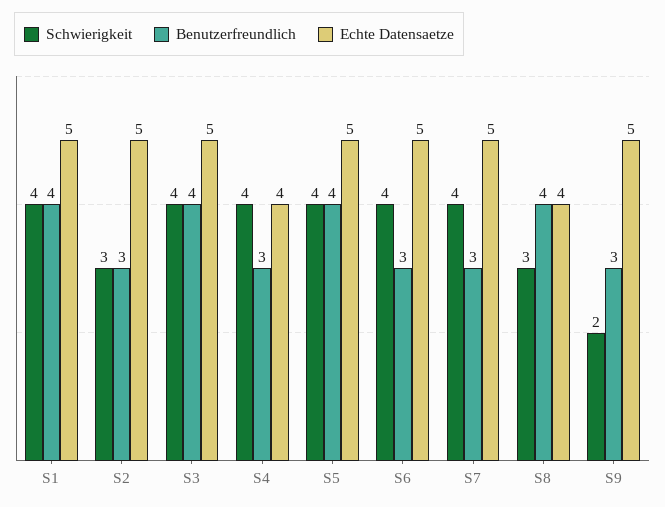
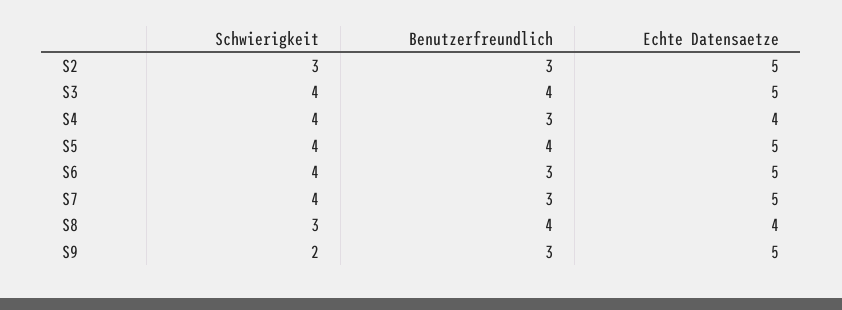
  {
    "Schwierigkeit": {
-     "S1": 4,
      "S2": 3,
      "S3": 4,
      "S4": 4,
      "S5": 4,
      "S6": 4,
      "S7": 4,
      "S8": 3,
      "S9": 2
    },
    "Benutzerfreundlich": {
-     "S1": 4,
      "S2": 3,
      "S3": 4,
      "S4": 3,
      "S5": 4,
      "S6": 3,
      "S7": 3,
      "S8": 4,
      "S9": 3
    },
    "Echte Datensaetze": {
-     "S1": 5,
      "S2": 5,
      "S3": 5,
      "S4": 4,
      "S5": 5,
      "S6": 5,
      "S7": 5,
      "S8": 4,
      "S9": 5
    }
  }

